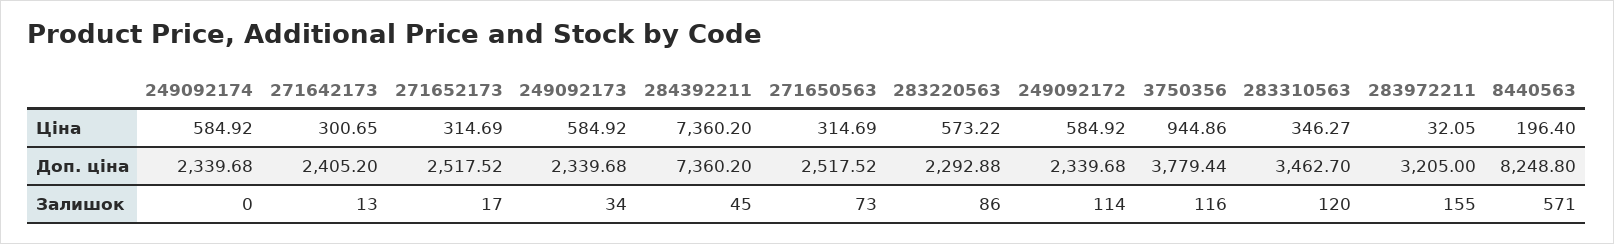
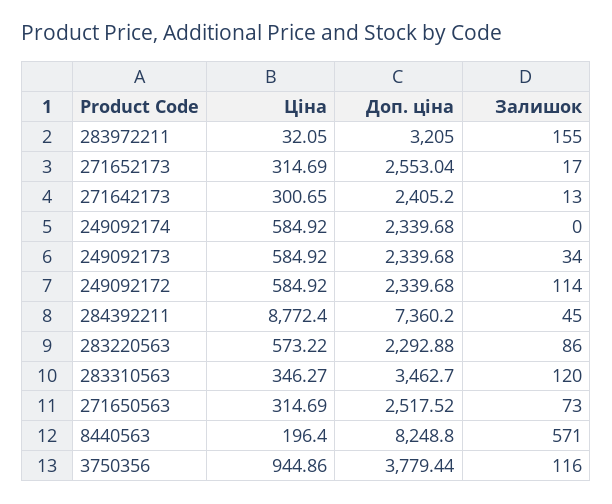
  {
    "249092174": {
      "Ціна": 584.92,
      "Доп. ціна": 2339.68,
      "Залишок": 0
    },
    "271642173": {
      "Ціна": 300.65,
      "Доп. ціна": 2405.2,
      "Залишок": 13
    },
    "271652173": {
      "Ціна": 314.69,
-     "Доп. ціна": 2517.52,
+     "Доп. ціна": 2553.04,
      "Залишок": 17
    },
    "249092173": {
      "Ціна": 584.92,
      "Доп. ціна": 2339.68,
      "Залишок": 34
    },
    "284392211": {
-     "Ціна": 7360.2,
+     "Ціна": 8772.4,
      "Доп. ціна": 7360.2,
      "Залишок": 45
    },
    "271650563": {
      "Ціна": 314.69,
      "Доп. ціна": 2517.52,
      "Залишок": 73
    },
    "283220563": {
      "Ціна": 573.22,
      "Доп. ціна": 2292.88,
      "Залишок": 86
    },
    "249092172": {
      "Ціна": 584.92,
      "Доп. ціна": 2339.68,
      "Залишок": 114
    },
    "3750356": {
      "Ціна": 944.86,
      "Доп. ціна": 3779.44,
      "Залишок": 116
    },
    "283310563": {
      "Ціна": 346.27,
      "Доп. ціна": 3462.7,
      "Залишок": 120
    },
    "283972211": {
      "Ціна": 32.05,
      "Доп. ціна": 3205,
      "Залишок": 155
    },
    "8440563": {
      "Ціна": 196.4,
      "Доп. ціна": 8248.8,
      "Залишок": 571
    }
  }

